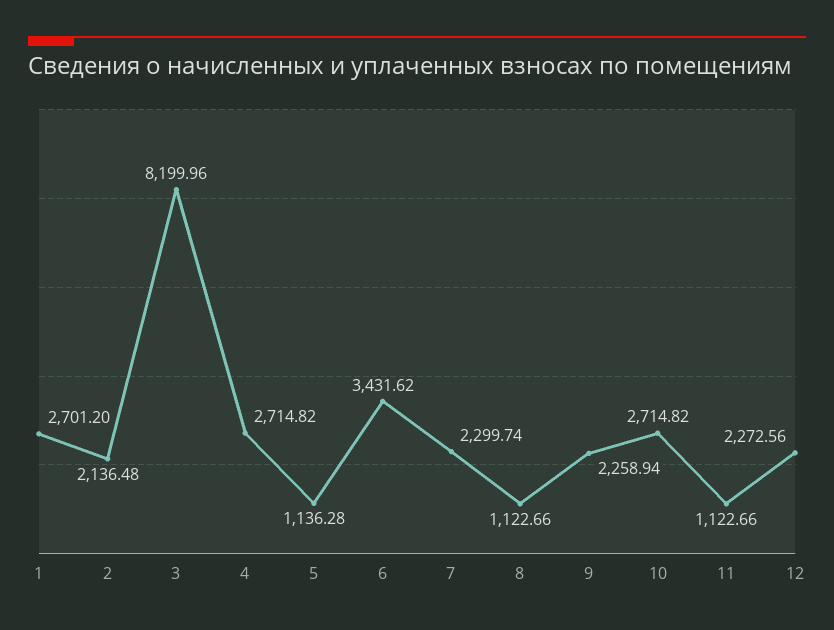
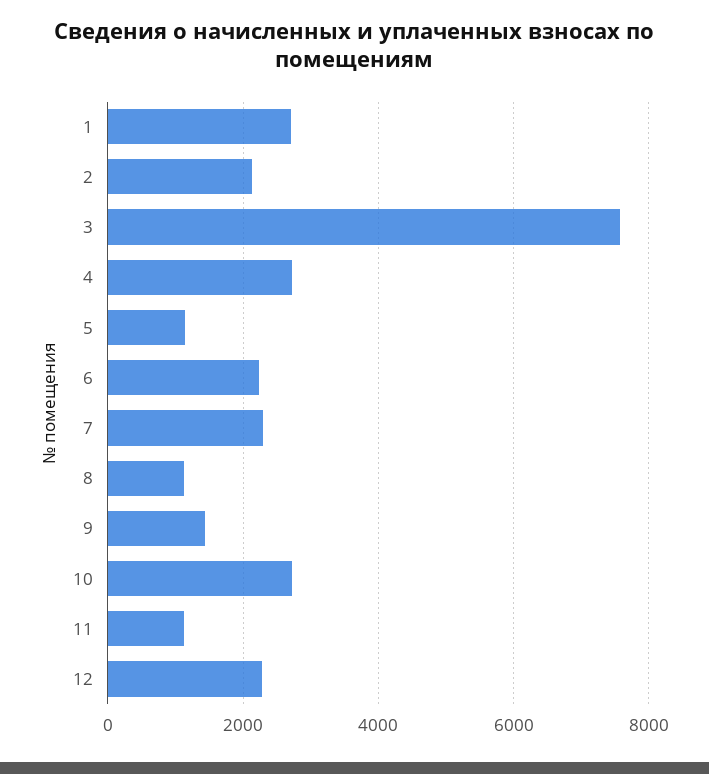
  {
    "1": 2701.2,
    "2": 2136.48,
-   "3": 8199.96,
+   "3": 7600,
    "4": 2714.82,
    "5": 1136.28,
-   "6": 3431.62,
+   "6": 2200,
    "7": 2299.74,
    "8": 1122.66,
-   "9": 2258.94,
+   "9": 1400,
    "10": 2714.82,
    "11": 1122.66,
    "12": 2272.56
  }

